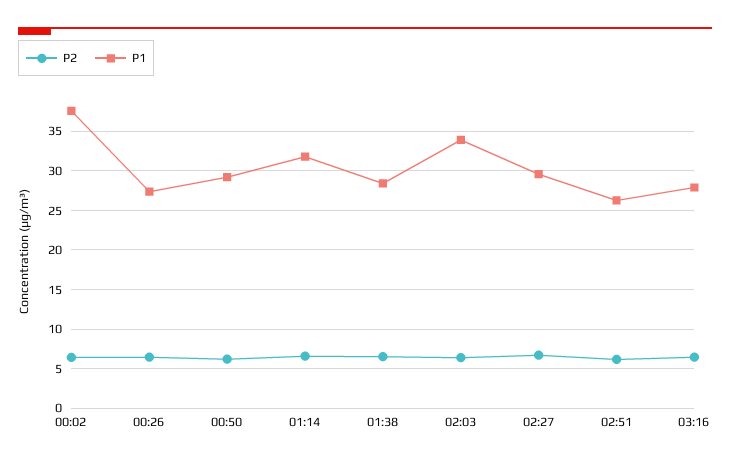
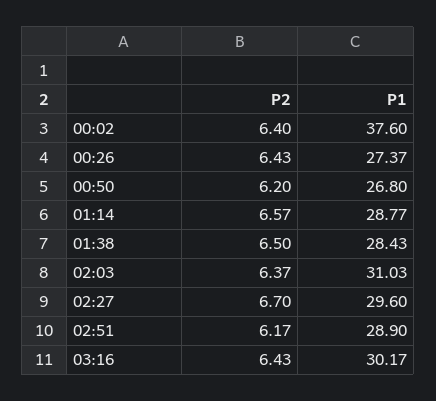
  {
    "P2": {
      "00:02": 6.4,
      "00:26": 6.43,
      "00:50": 6.2,
      "01:14": 6.57,
      "01:38": 6.5,
      "02:03": 6.37,
      "02:27": 6.7,
      "02:51": 6.17,
      "03:16": 6.43
    },
    "P1": {
      "00:02": 37.6,
      "00:26": 27.37,
-     "00:50": 29,
+     "00:50": 26.8,
-     "01:14": 32,
+     "01:14": 28.77,
      "01:38": 28.43,
-     "02:03": 34,
+     "02:03": 31.03,
      "02:27": 29.6,
-     "02:51": 26,
+     "02:51": 28.9,
-     "03:16": 28
+     "03:16": 30.17
    }
  }

